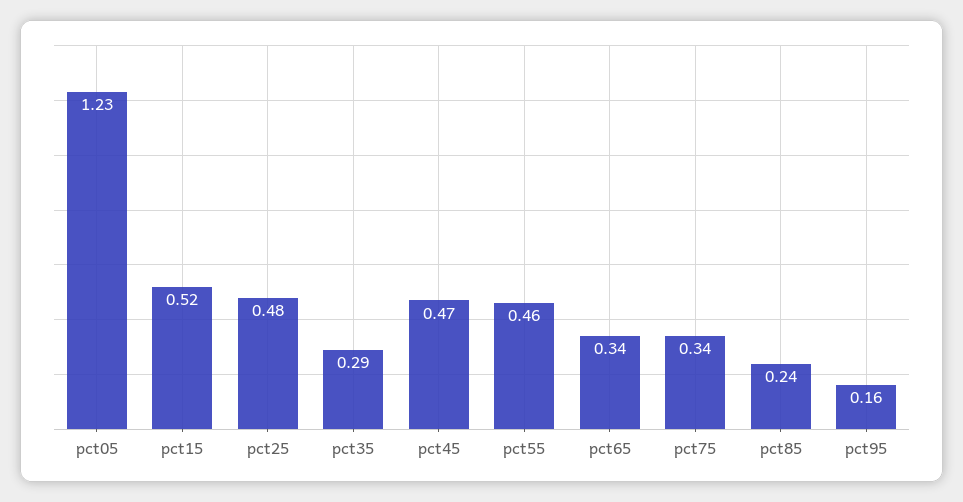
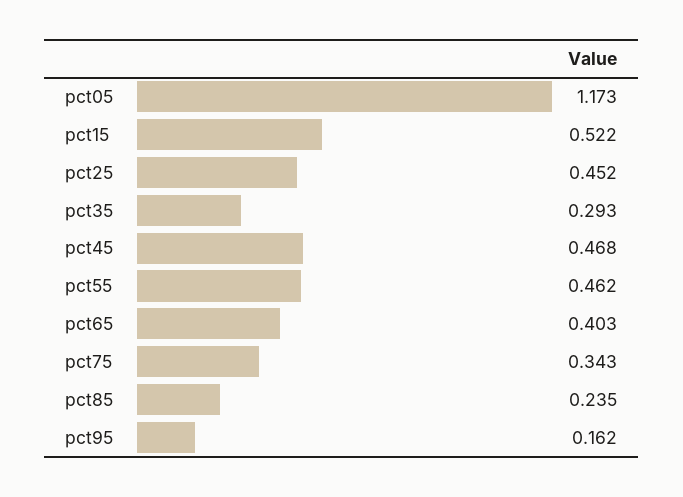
  {
-   "pct05": 1.23,
+   "pct05": 1.173,
    "pct15": 0.522,
-   "pct25": 0.48,
+   "pct25": 0.452,
    "pct35": 0.293,
    "pct45": 0.468,
    "pct55": 0.462,
-   "pct65": 0.34,
+   "pct65": 0.403,
    "pct75": 0.343,
    "pct85": 0.235,
    "pct95": 0.162
  }

